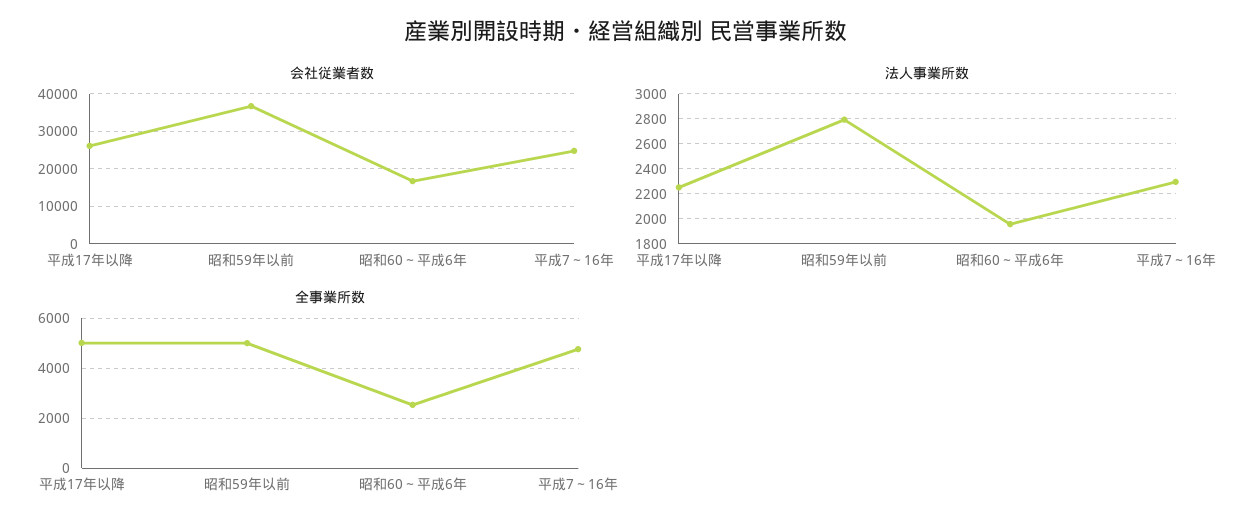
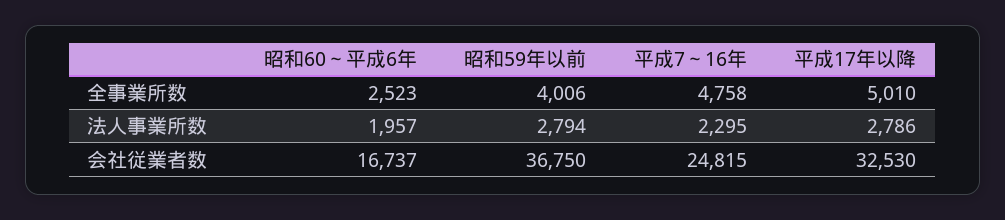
  {
    "会社従業者数": {
-     "平成17年以降": 26000,
+     "平成17年以降": 32530,
      "昭和59年以前": 36750,
      "昭和60～平成6年": 16737,
      "平成7～16年": 24815
    },
    "法人事業所数": {
-     "平成17年以降": 2250,
+     "平成17年以降": 2786,
      "昭和59年以前": 2794,
      "昭和60～平成6年": 1957,
      "平成7～16年": 2295
    },
    "全事業所数": {
      "平成17年以降": 5010,
-     "昭和59年以前": 5000,
+     "昭和59年以前": 4006,
      "昭和60～平成6年": 2523,
      "平成7～16年": 4758
    }
  }

